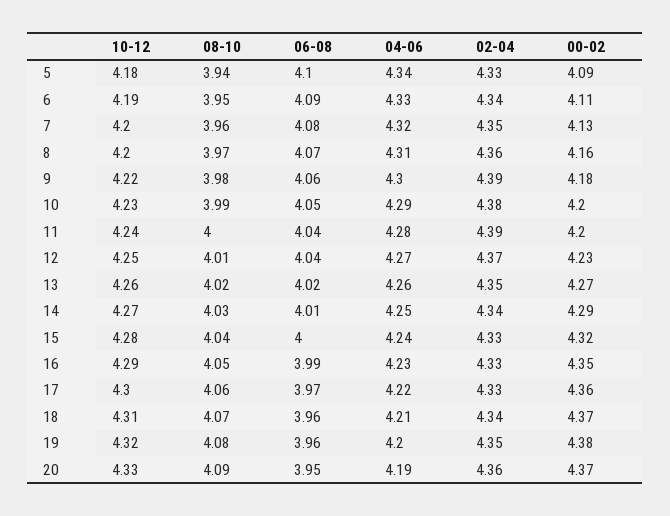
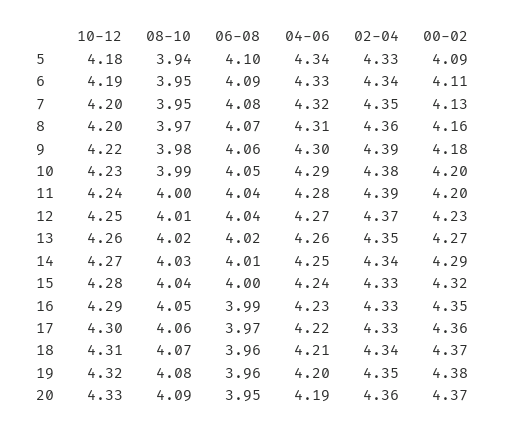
  {
    "10-12": {
      "5": 4.18,
      "6": 4.19,
      "7": 4.2,
      "8": 4.2,
      "9": 4.22,
      "10": 4.23,
      "11": 4.24,
      "12": 4.25,
      "13": 4.26,
      "14": 4.27,
      "15": 4.28,
      "16": 4.29,
      "17": 4.3,
      "18": 4.31,
      "19": 4.32,
      "20": 4.33
    },
    "08-10": {
      "5": 3.94,
      "6": 3.95,
-     "7": 3.96,
+     "7": 3.95,
      "8": 3.97,
      "9": 3.98,
      "10": 3.99,
      "11": 4,
      "12": 4.01,
      "13": 4.02,
      "14": 4.03,
      "15": 4.04,
      "16": 4.05,
      "17": 4.06,
      "18": 4.07,
      "19": 4.08,
      "20": 4.09
    },
    "06-08": {
      "5": 4.1,
      "6": 4.09,
      "7": 4.08,
      "8": 4.07,
      "9": 4.06,
      "10": 4.05,
      "11": 4.04,
      "12": 4.04,
      "13": 4.02,
      "14": 4.01,
      "15": 4,
      "16": 3.99,
      "17": 3.97,
      "18": 3.96,
      "19": 3.96,
      "20": 3.95
    },
    "04-06": {
      "5": 4.34,
      "6": 4.33,
      "7": 4.32,
      "8": 4.31,
      "9": 4.3,
      "10": 4.29,
      "11": 4.28,
      "12": 4.27,
      "13": 4.26,
      "14": 4.25,
      "15": 4.24,
      "16": 4.23,
      "17": 4.22,
      "18": 4.21,
      "19": 4.2,
      "20": 4.19
    },
    "02-04": {
      "5": 4.33,
      "6": 4.34,
      "7": 4.35,
      "8": 4.36,
      "9": 4.39,
      "10": 4.38,
      "11": 4.39,
      "12": 4.37,
      "13": 4.35,
      "14": 4.34,
      "15": 4.33,
      "16": 4.33,
      "17": 4.33,
      "18": 4.34,
      "19": 4.35,
      "20": 4.36
    },
    "00-02": {
      "5": 4.09,
      "6": 4.11,
      "7": 4.13,
      "8": 4.16,
      "9": 4.18,
      "10": 4.2,
      "11": 4.2,
      "12": 4.23,
      "13": 4.27,
      "14": 4.29,
      "15": 4.32,
      "16": 4.35,
      "17": 4.36,
      "18": 4.37,
      "19": 4.38,
      "20": 4.37
    }
  }

